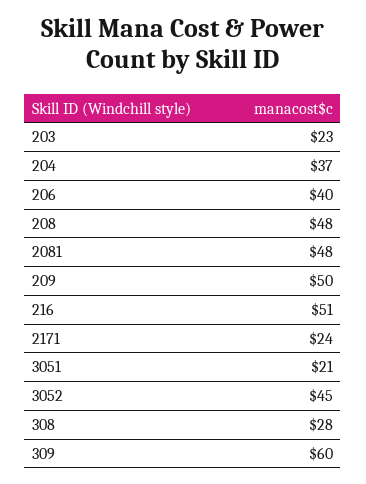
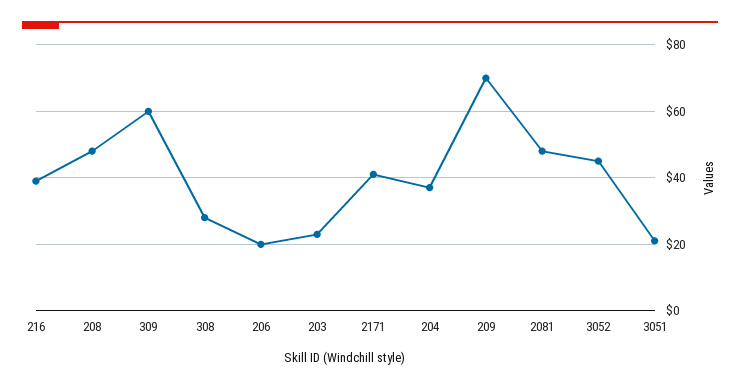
  {
    "203": 23,
    "204": 37,
-   "206": 40,
+   "206": 20,
    "208": 48,
    "2081": 48,
-   "209": 50,
+   "209": 70,
-   "216": 51,
+   "216": 40,
-   "2171": 24,
+   "2171": 40,
    "3051": 21,
    "3052": 45,
    "308": 28,
    "309": 60
  }

